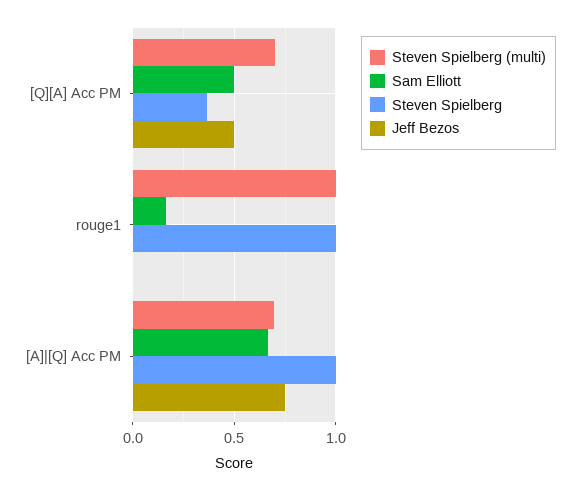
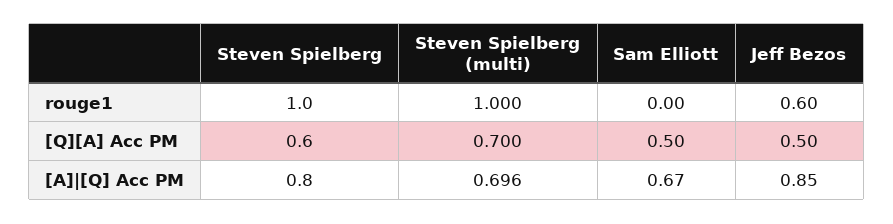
  {
    "Steven Spielberg (multi)": {
      "[Q][A] Acc PM": 0.7,
      "rouge1": 1,
      "[A]|[Q] Acc PM": 0.696
    },
    "Sam Elliott": {
      "[Q][A] Acc PM": 0.5,
-     "rouge1": 0.15,
+     "rouge1": 0,
      "[A]|[Q] Acc PM": 0.67
    },
    "Steven Spielberg": {
-     "[Q][A] Acc PM": 0.35,
+     "[Q][A] Acc PM": 0.6,
      "rouge1": 1,
-     "[A]|[Q] Acc PM": 1
+     "[A]|[Q] Acc PM": 0.8
    },
    "Jeff Bezos": {
      "[Q][A] Acc PM": 0.5,
-     "rouge1": 0,
+     "rouge1": 0.6,
-     "[A]|[Q] Acc PM": 0.75
+     "[A]|[Q] Acc PM": 0.85
    }
  }

